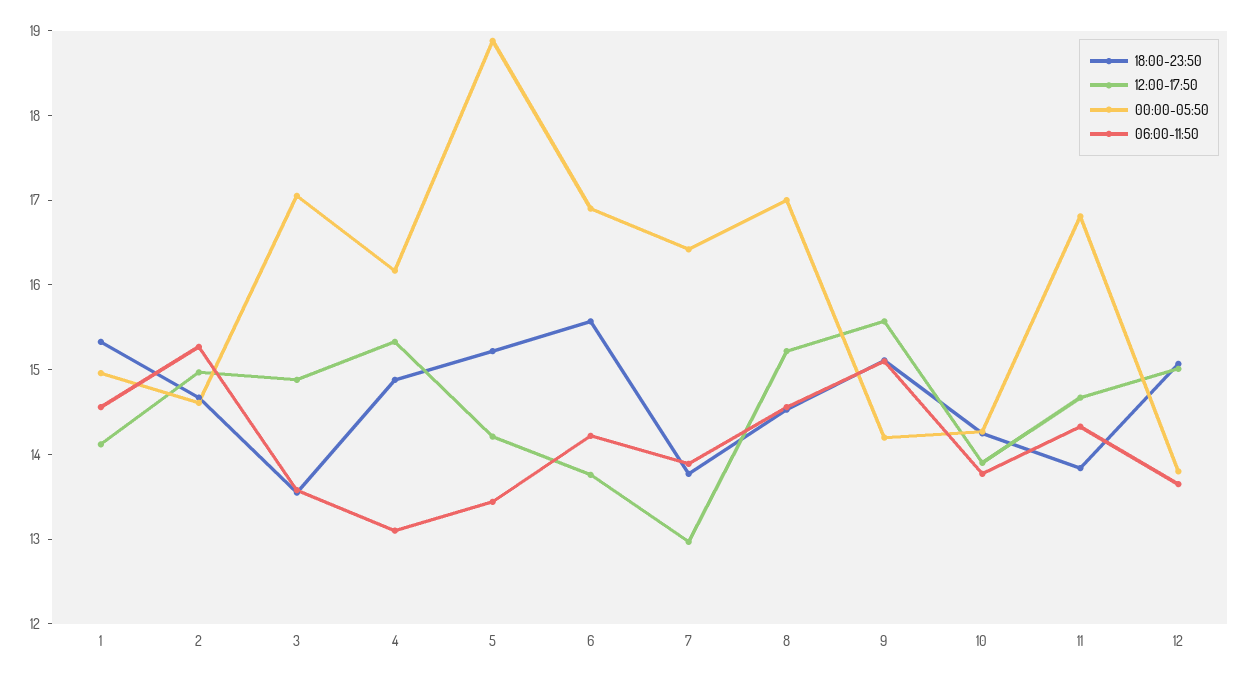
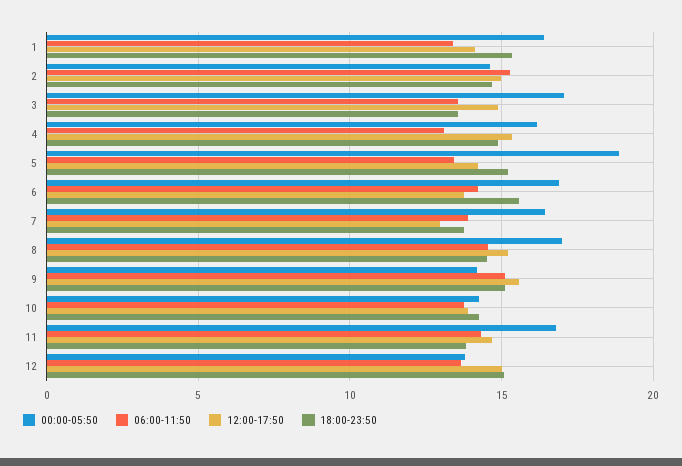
  {
    "18:00-23:50": {
      "1": 15.4,
      "2": 14.6,
      "3": 13.6,
      "4": 14.8,
      "5": 15.2,
      "6": 15.6,
      "7": 13.8,
      "8": 14.6,
      "9": 15.2,
      "10": 14.2,
      "11": 13.8,
      "12": 15
    },
    "12:00-17:50": {
      "1": 14.2,
      "2": 15,
      "3": 14.8,
      "4": 15.4,
      "5": 14.2,
      "6": 13.8,
      "7": 13,
      "8": 15.2,
      "9": 15.6,
      "10": 14,
      "11": 14.6,
      "12": 15
    },
    "00:00-05:50": {
-     "1": 15,
+     "1": 16.5,
      "2": 14.6,
      "3": 17,
      "4": 16.2,
      "5": 18.8,
      "6": 17,
      "7": 16.4,
      "8": 17,
      "9": 14.2,
      "10": 14.2,
      "11": 16.8,
      "12": 13.8
    },
    "06:00-11:50": {
-     "1": 14.6,
+     "1": 13.5,
      "2": 15.2,
      "3": 13.6,
      "4": 13.2,
      "5": 13.4,
      "6": 14.2,
      "7": 13.8,
      "8": 14.6,
      "9": 15.2,
      "10": 13.8,
      "11": 14.4,
      "12": 13.6
    }
  }

